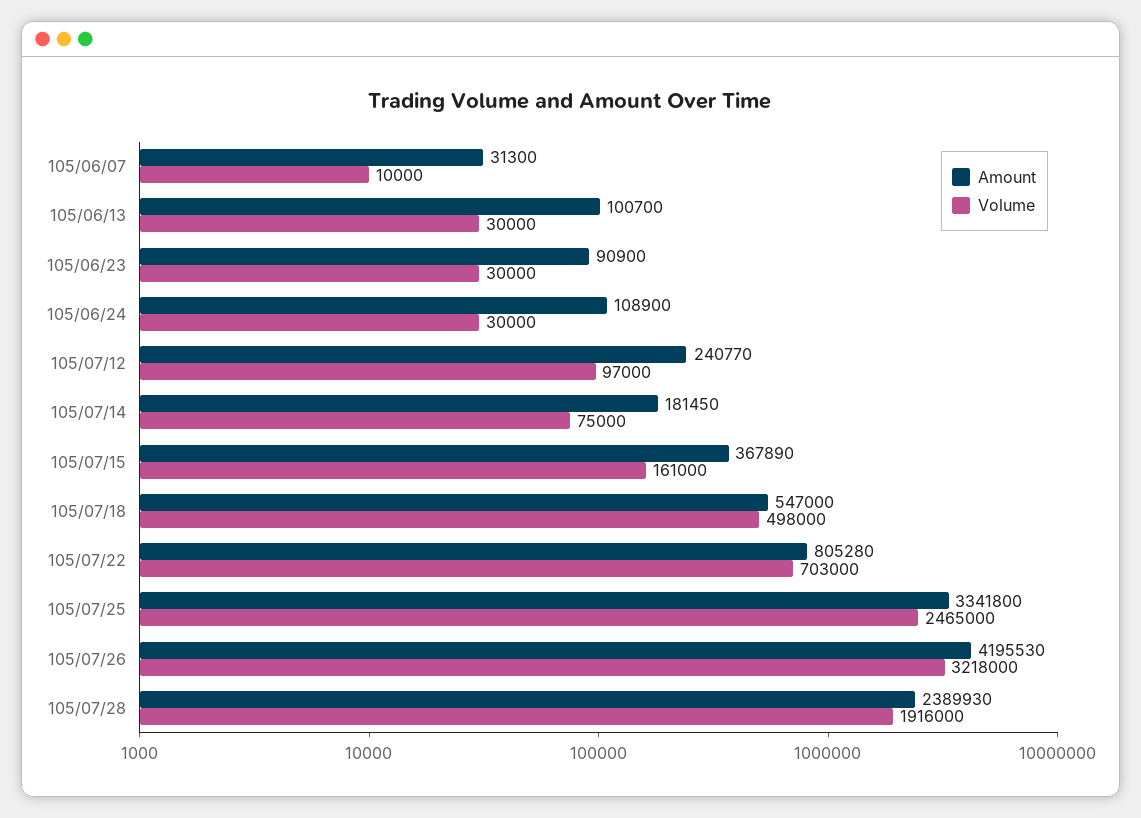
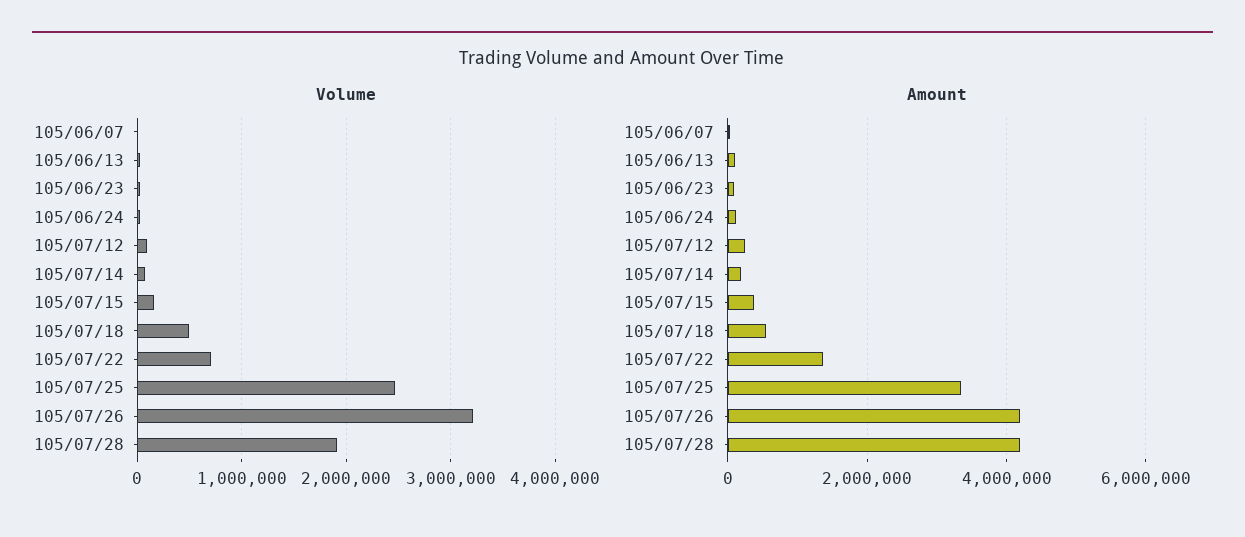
  {
    "Amount": {
      "105/06/07": 31300,
      "105/06/13": 100700,
      "105/06/23": 90900,
      "105/06/24": 108900,
      "105/07/12": 240770,
      "105/07/14": 181450,
      "105/07/15": 367890,
      "105/07/18": 547000,
-     "105/07/22": 805280,
+     "105/07/22": 1400000,
      "105/07/25": 3341800,
      "105/07/26": 4195530,
-     "105/07/28": 2389930
+     "105/07/28": 4200000
    },
    "Volume": {
      "105/06/07": 10000,
      "105/06/13": 30000,
      "105/06/23": 30000,
      "105/06/24": 30000,
      "105/07/12": 97000,
      "105/07/14": 75000,
      "105/07/15": 161000,
      "105/07/18": 498000,
      "105/07/22": 703000,
      "105/07/25": 2465000,
      "105/07/26": 3218000,
      "105/07/28": 1916000
    }
  }

